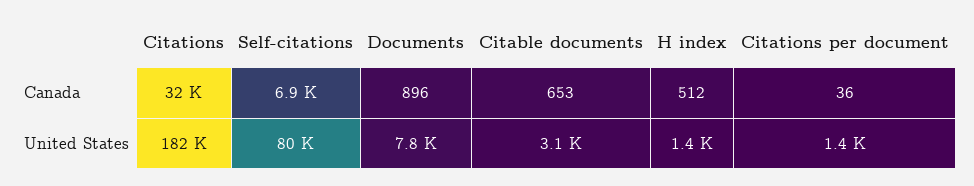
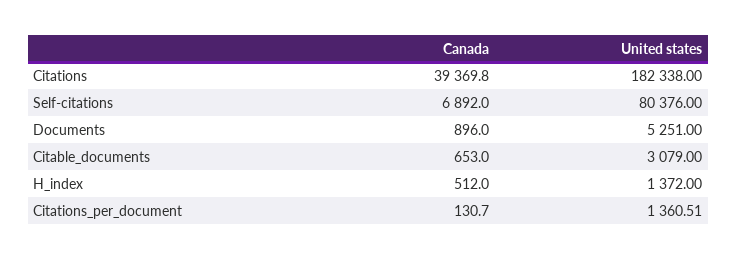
  {
    "Citations": {
-     "Canada": 32000,
+     "Canada": 39369.8,
      "United States": 182338
    },
    "Self-citations": {
      "Canada": 6892,
      "United States": 80376
    },
    "Documents": {
      "Canada": 896,
-     "United States": 7800
+     "United States": 5251
    },
    "Citable documents": {
      "Canada": 653,
      "United States": 3079
    },
    "H index": {
      "Canada": 512,
      "United States": 1372
    },
    "Citations per document": {
-     "Canada": 36,
+     "Canada": 130.7,
      "United States": 1360.51
    }
  }

